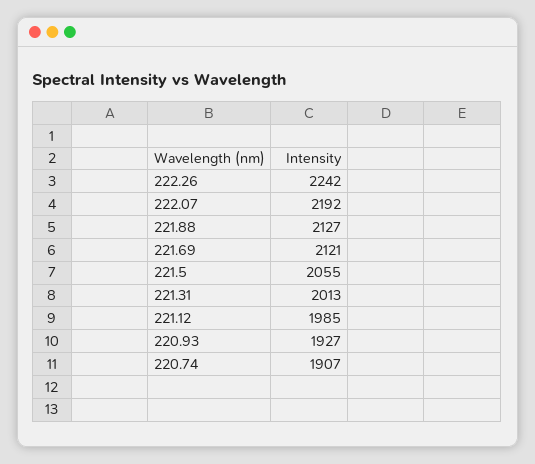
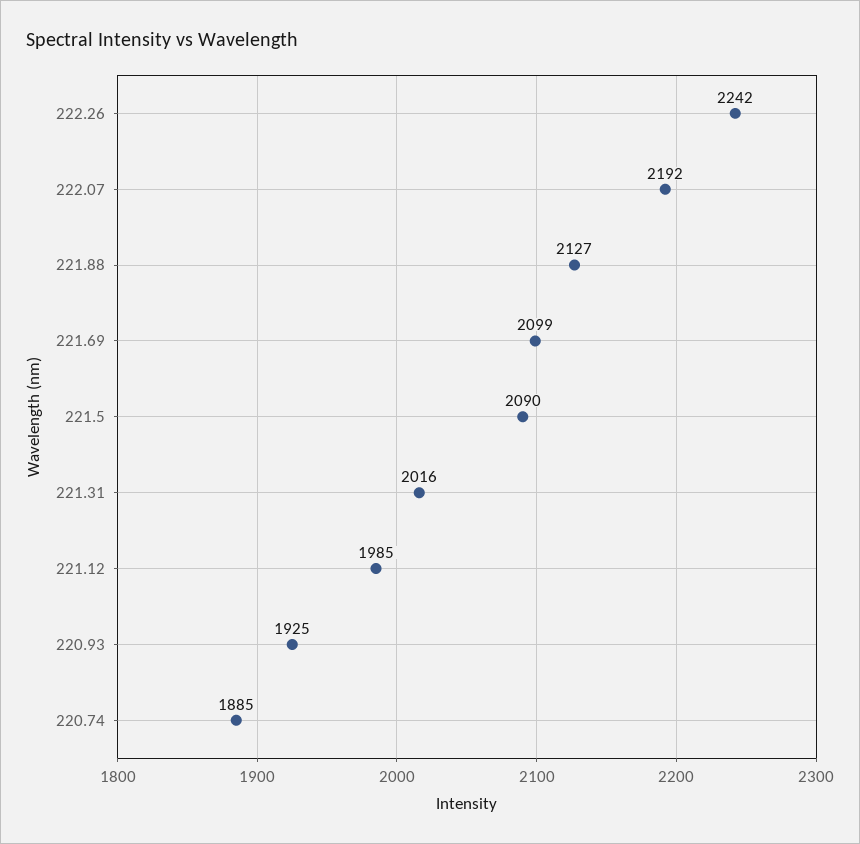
  {
    "222.26": 2242,
    "222.07": 2192,
    "221.88": 2127,
-   "221.69": 2121,
+   "221.69": 2099,
-   "221.5": 2055,
+   "221.5": 2090,
-   "221.31": 2013,
+   "221.31": 2016,
    "221.12": 1985,
-   "220.93": 1927,
+   "220.93": 1925,
-   "220.74": 1907
+   "220.74": 1885
  }

